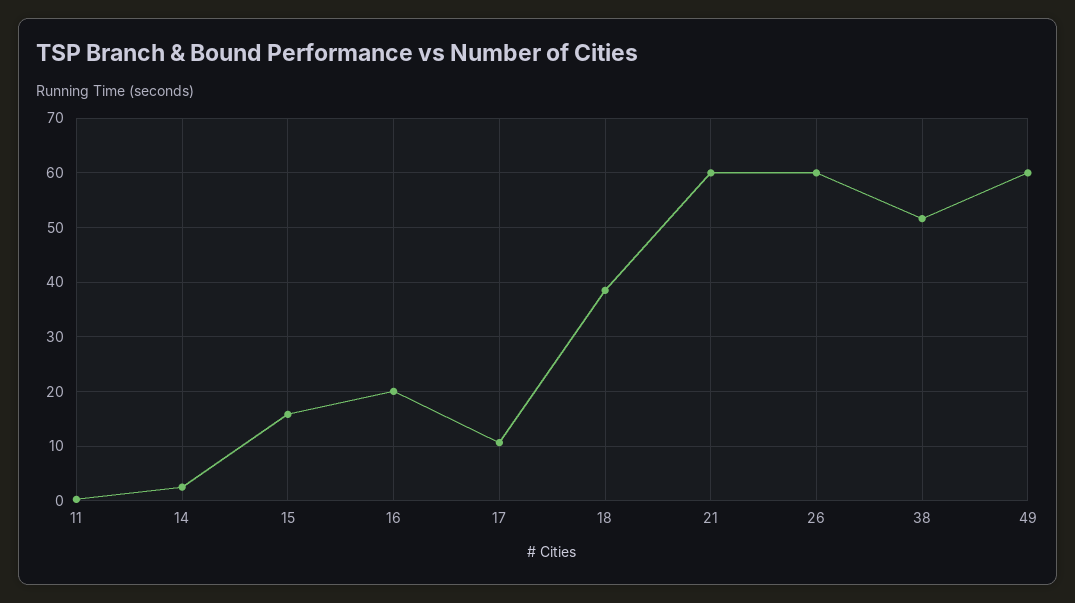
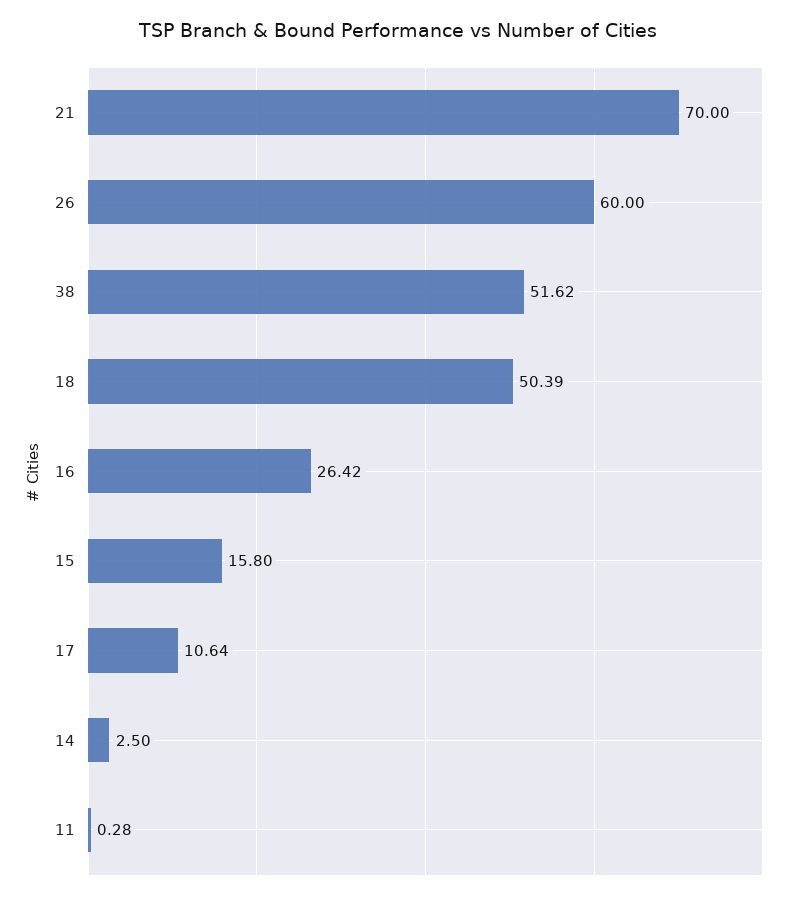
  {
    "11": 0.28,
    "14": 2.5,
    "15": 15.8,
-   "16": 20,
+   "16": 26.42,
    "17": 10.64,
-   "18": 38,
+   "18": 50.39,
-   "21": 60,
+   "21": 70,
    "26": 60,
-   "38": 51.62,
+   "38": 51.62
-   "49": 60
  }

